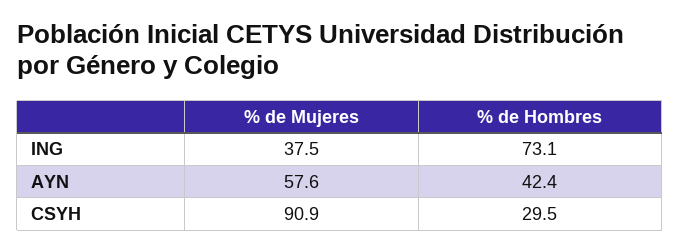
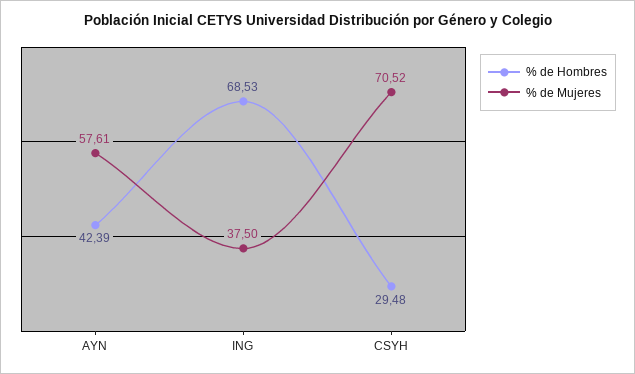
  {
    "% de Mujeres": {
      "ING": 37.5,
      "AYN": 57.61,
-     "CSYH": 90.9
+     "CSYH": 70.52
    },
    "% de Hombres": {
-     "ING": 73.1,
+     "ING": 68.53,
      "AYN": 42.39,
      "CSYH": 29.48
    }
  }

